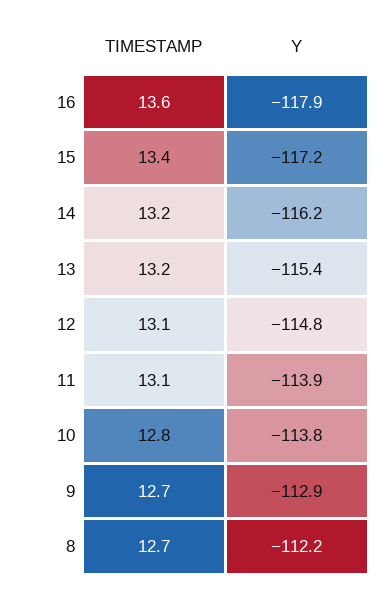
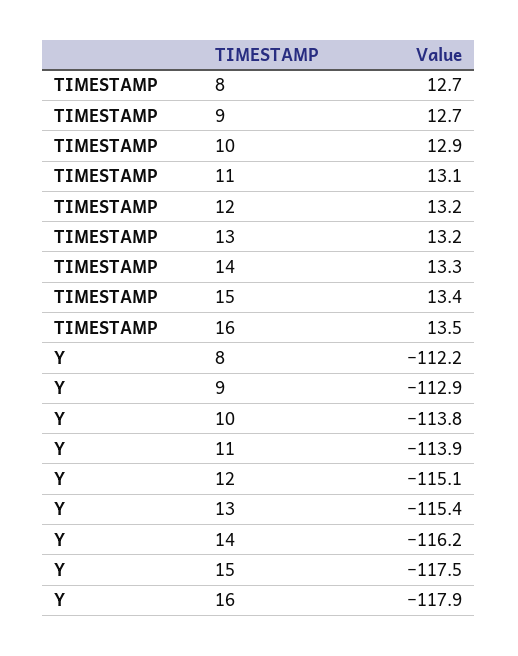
  {
    "TIMESTAMP": {
-     "16": 13.6,
+     "16": 13.5,
      "15": 13.4,
-     "14": 13.2,
+     "14": 13.3,
      "13": 13.2,
-     "12": 13.1,
+     "12": 13.2,
      "11": 13.1,
-     "10": 12.8,
+     "10": 12.9,
      "9": 12.7,
      "8": 12.7
    },
    "Y": {
      "16": -117.9,
-     "15": -117.2,
+     "15": -117.5,
      "14": -116.2,
      "13": -115.4,
-     "12": -114.8,
+     "12": -115.1,
      "11": -113.9,
      "10": -113.8,
      "9": -112.9,
      "8": -112.2
    }
  }

